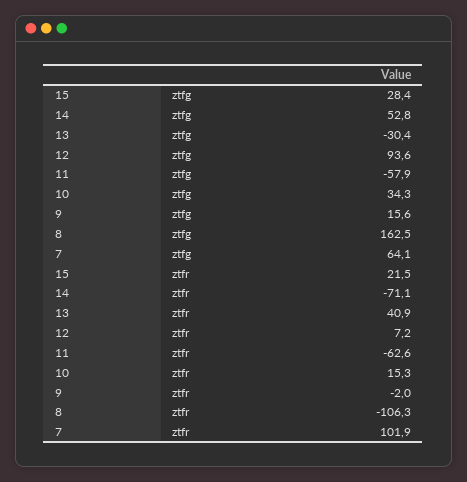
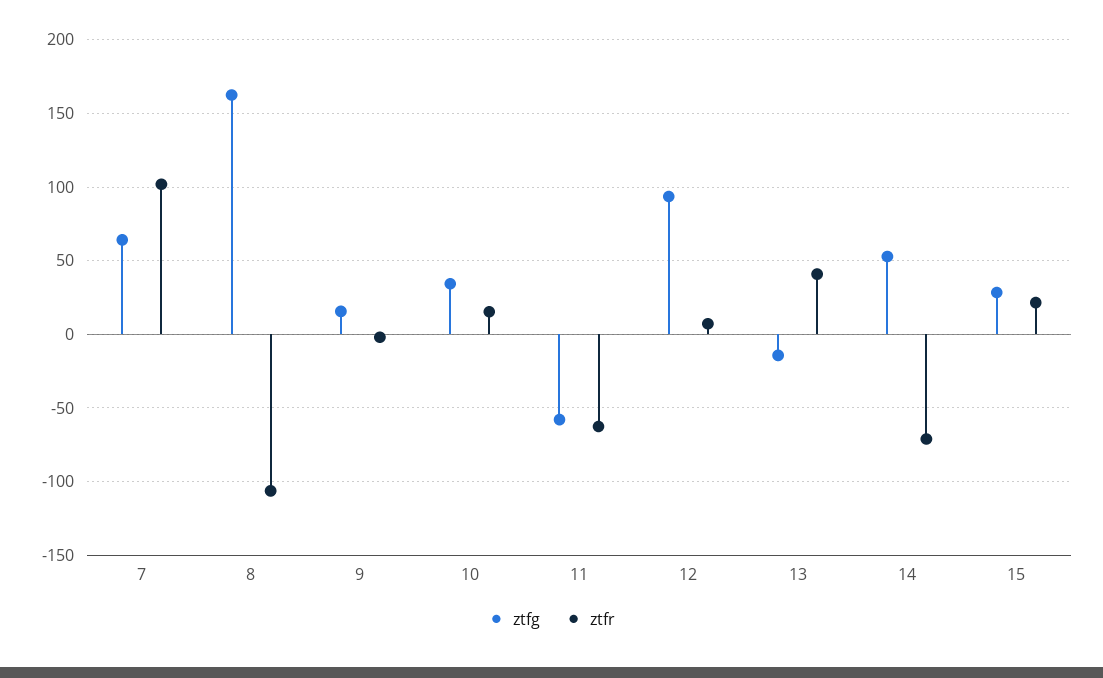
  {
    "ztfg": {
      "15": 28.4,
      "14": 52.8,
-     "13": -30.4,
+     "13": -15,
      "12": 93.6,
      "11": -57.9,
      "10": 34.3,
      "9": 15.6,
      "8": 162.5,
      "7": 64.1
    },
    "ztfr": {
      "15": 21.5,
      "14": -71.1,
      "13": 40.9,
      "12": 7.2,
      "11": -62.6,
      "10": 15.3,
      "9": -2,
      "8": -106.3,
      "7": 101.9
    }
  }

